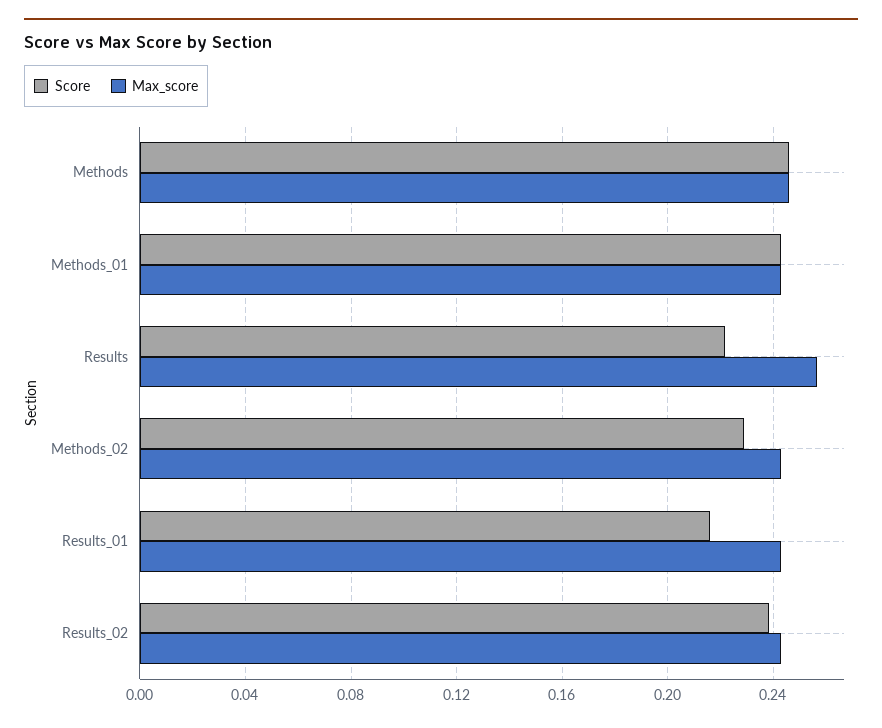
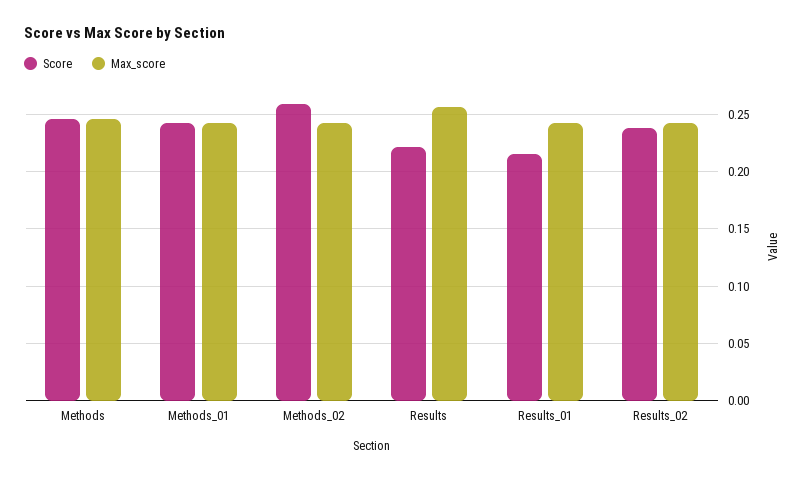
  {
    "Score": {
      "Methods": 0.245,
      "Methods_01": 0.245,
      "Results": 0.22,
-     "Methods_02": 0.23,
+     "Methods_02": 0.26,
      "Results_01": 0.215,
      "Results_02": 0.24
    },
    "Max_score": {
      "Methods": 0.245,
      "Methods_01": 0.245,
      "Results": 0.255,
      "Methods_02": 0.245,
      "Results_01": 0.245,
      "Results_02": 0.245
    }
  }

